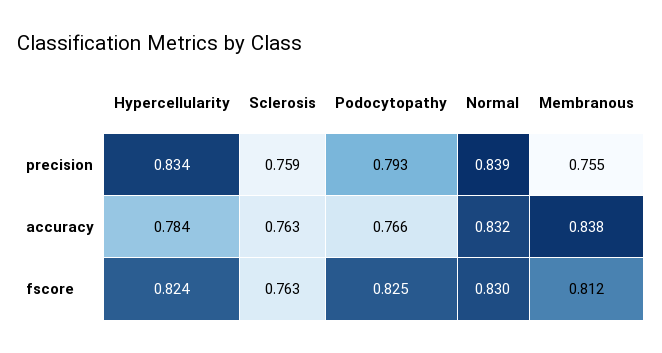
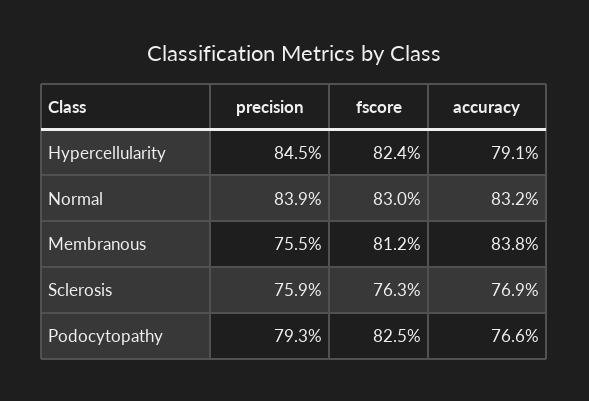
  {
    "Hypercellularity": {
-     "precision": 0.834,
+     "precision": 0.845,
-     "accuracy": 0.784,
+     "accuracy": 0.791,
      "fscore": 0.824
    },
    "Sclerosis": {
      "precision": 0.759,
-     "accuracy": 0.763,
+     "accuracy": 0.769,
      "fscore": 0.763
    },
    "Podocytopathy": {
      "precision": 0.793,
      "accuracy": 0.766,
      "fscore": 0.825
    },
    "Normal": {
      "precision": 0.839,
      "accuracy": 0.832,
      "fscore": 0.83
    },
    "Membranous": {
      "precision": 0.755,
      "accuracy": 0.838,
      "fscore": 0.812
    }
  }

